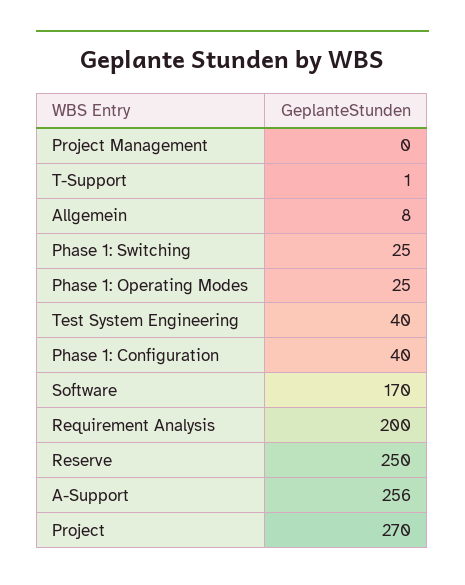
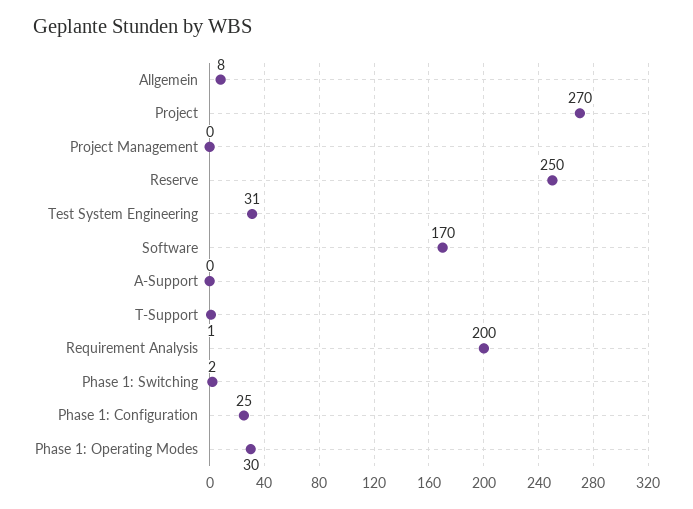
  {
    "Project Management": 0,
    "T-Support": 1,
    "Allgemein": 8,
-   "Phase 1: Switching": 25,
+   "Phase 1: Switching": 2,
-   "Phase 1: Operating Modes": 25,
+   "Phase 1: Operating Modes": 30,
-   "Test System Engineering": 40,
+   "Test System Engineering": 31,
-   "Phase 1: Configuration": 40,
+   "Phase 1: Configuration": 25,
    "Software": 170,
    "Requirement Analysis": 200,
    "Reserve": 250,
-   "A-Support": 256,
+   "A-Support": 0,
    "Project": 270
  }

